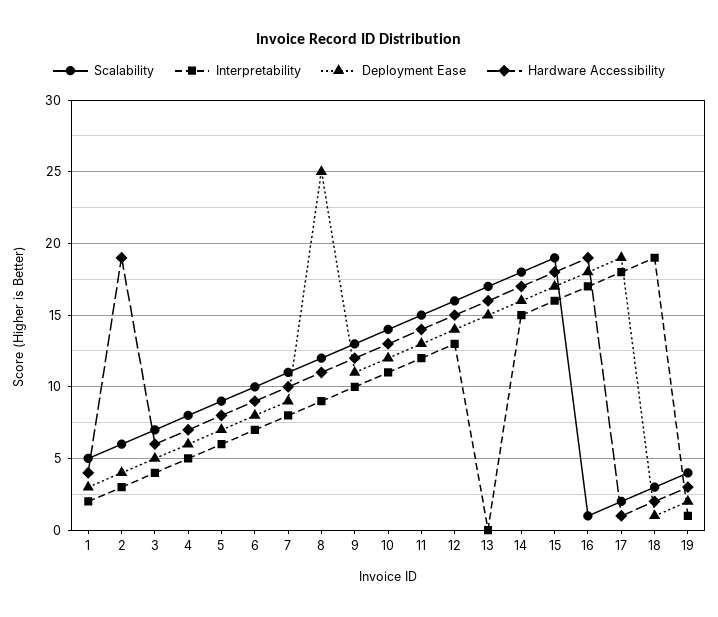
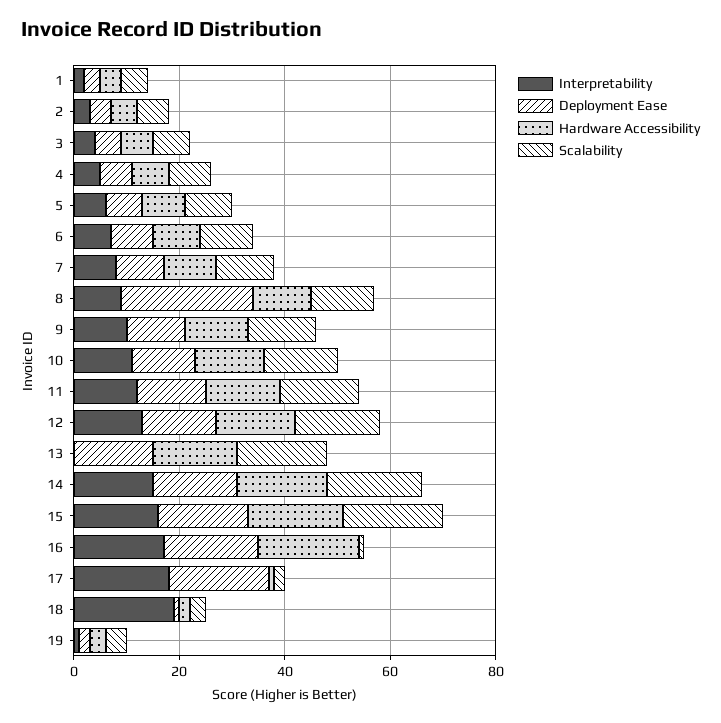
  {
    "Scalability": {
      "1": 5,
      "2": 6,
      "3": 7,
      "4": 8,
      "5": 9,
      "6": 10,
      "7": 11,
      "8": 12,
      "9": 13,
      "10": 14,
      "11": 15,
      "12": 16,
      "13": 17,
      "14": 18,
      "15": 19,
      "16": 1,
      "17": 2,
      "18": 3,
      "19": 4
    },
    "Interpretability": {
      "1": 2,
      "2": 3,
      "3": 4,
      "4": 5,
      "5": 6,
      "6": 7,
      "7": 8,
      "8": 9,
      "9": 10,
      "10": 11,
      "11": 12,
      "12": 13,
      "13": 0,
      "14": 15,
      "15": 16,
      "16": 17,
      "17": 18,
      "18": 19,
      "19": 1
    },
    "Deployment Ease": {
      "1": 3,
      "2": 4,
      "3": 5,
      "4": 6,
      "5": 7,
      "6": 8,
      "7": 9,
      "8": 25,
      "9": 11,
      "10": 12,
      "11": 13,
      "12": 14,
      "13": 15,
      "14": 16,
      "15": 17,
      "16": 18,
      "17": 19,
      "18": 1,
      "19": 2
    },
    "Hardware Accessibility": {
      "1": 4,
-     "2": 19,
+     "2": 5,
      "3": 6,
      "4": 7,
      "5": 8,
      "6": 9,
      "7": 10,
      "8": 11,
      "9": 12,
      "10": 13,
      "11": 14,
      "12": 15,
      "13": 16,
      "14": 17,
      "15": 18,
      "16": 19,
      "17": 1,
      "18": 2,
      "19": 3
    }
  }

